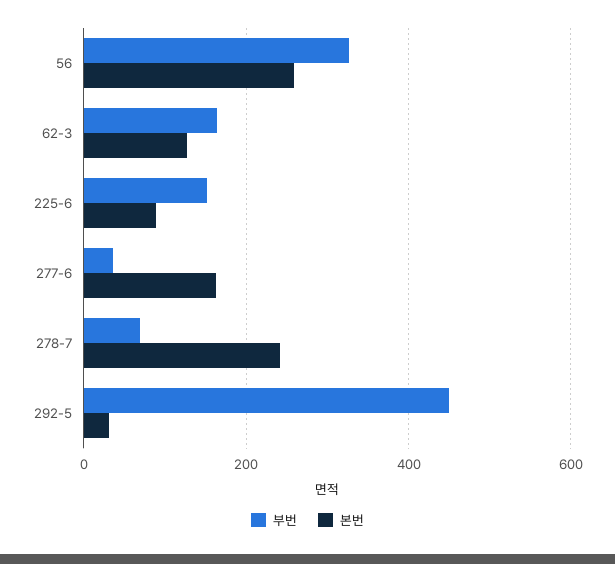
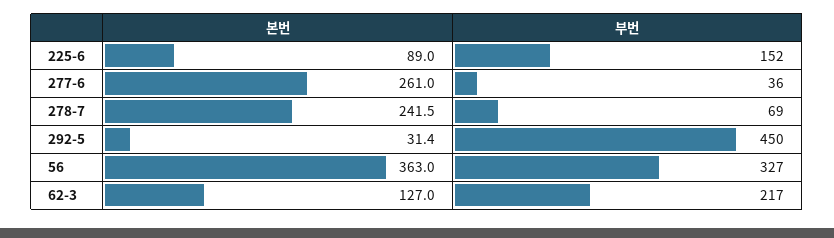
  {
    "부번": {
      "56": 327,
-     "62-3": 160,
+     "62-3": 217,
      "225-6": 152,
      "277-6": 36,
      "278-7": 69,
      "292-5": 450
    },
    "본번": {
-     "56": 260,
+     "56": 363,
      "62-3": 127,
      "225-6": 89,
-     "277-6": 160,
+     "277-6": 261,
      "278-7": 241.5,
      "292-5": 31.4
    }
  }

